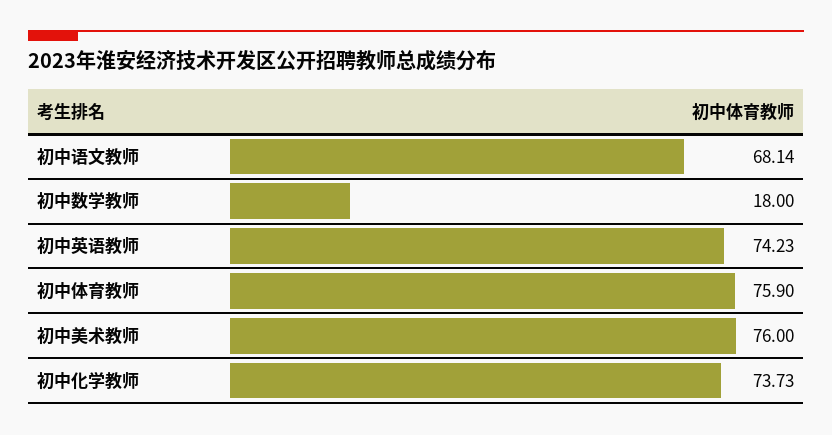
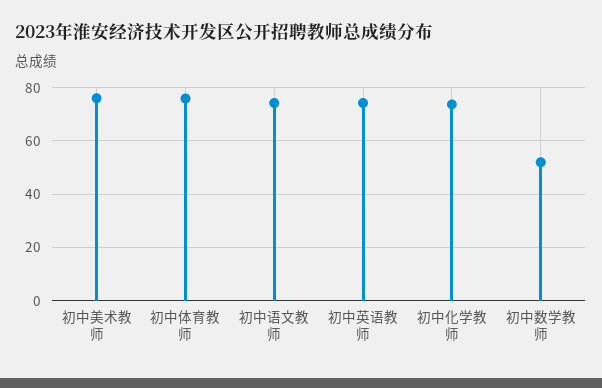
  {
-   "初中语文教师": 68.14,
+   "初中语文教师": 75,
-   "初中数学教师": 18,
+   "初中数学教师": 52.5,
    "初中英语教师": 74.23,
    "初中体育教师": 75.9,
    "初中美术教师": 76,
    "初中化学教师": 73.73
  }

